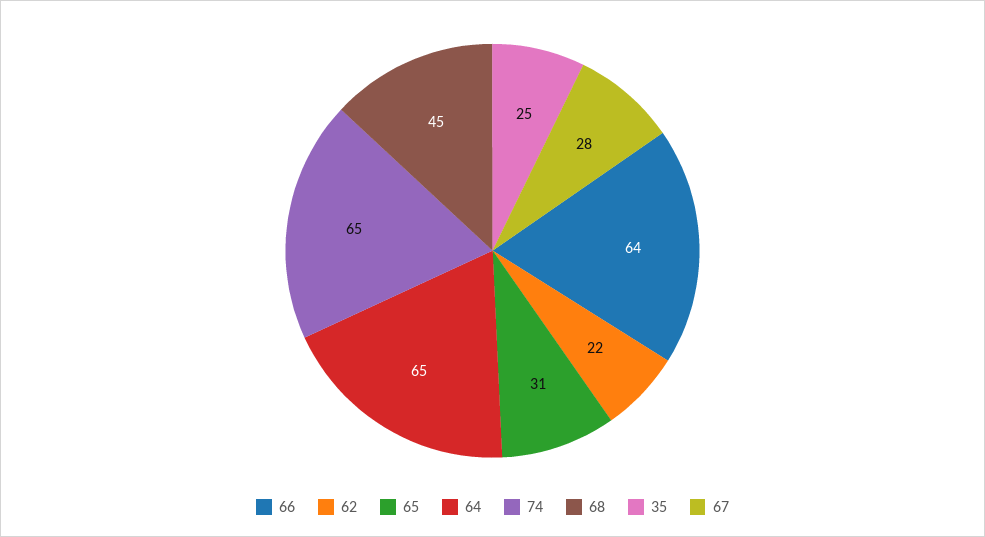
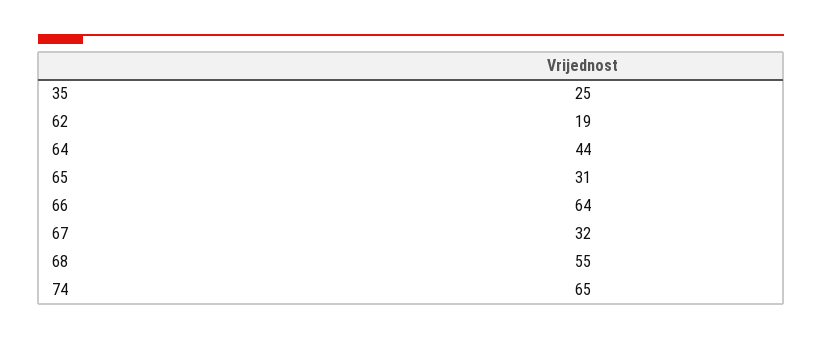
  {
    "66": 64,
-   "62": 22,
+   "62": 19,
    "65": 31,
-   "64": 65,
+   "64": 44,
    "74": 65,
-   "68": 45,
+   "68": 55,
    "35": 25,
-   "67": 28
+   "67": 32
  }

